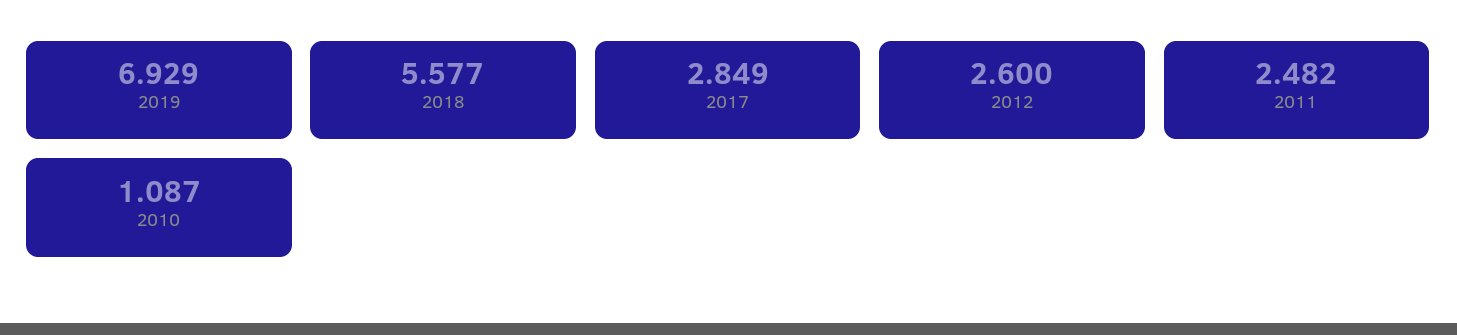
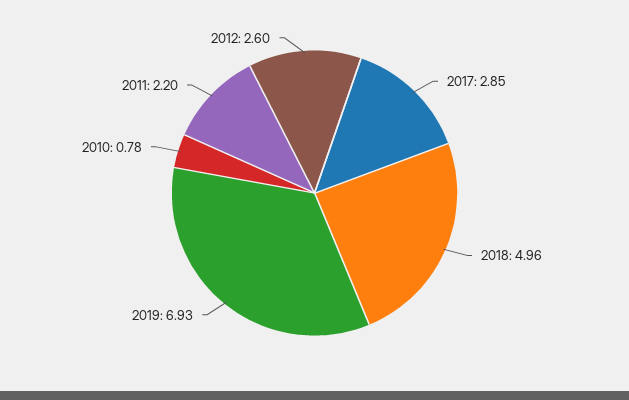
  {
    "2019": 6.929,
-   "2018": 5.577,
+   "2018": 4.96,
    "2017": 2.849,
    "2012": 2.6,
-   "2011": 2.482,
+   "2011": 2.2,
-   "2010": 1.087
+   "2010": 0.78
  }

